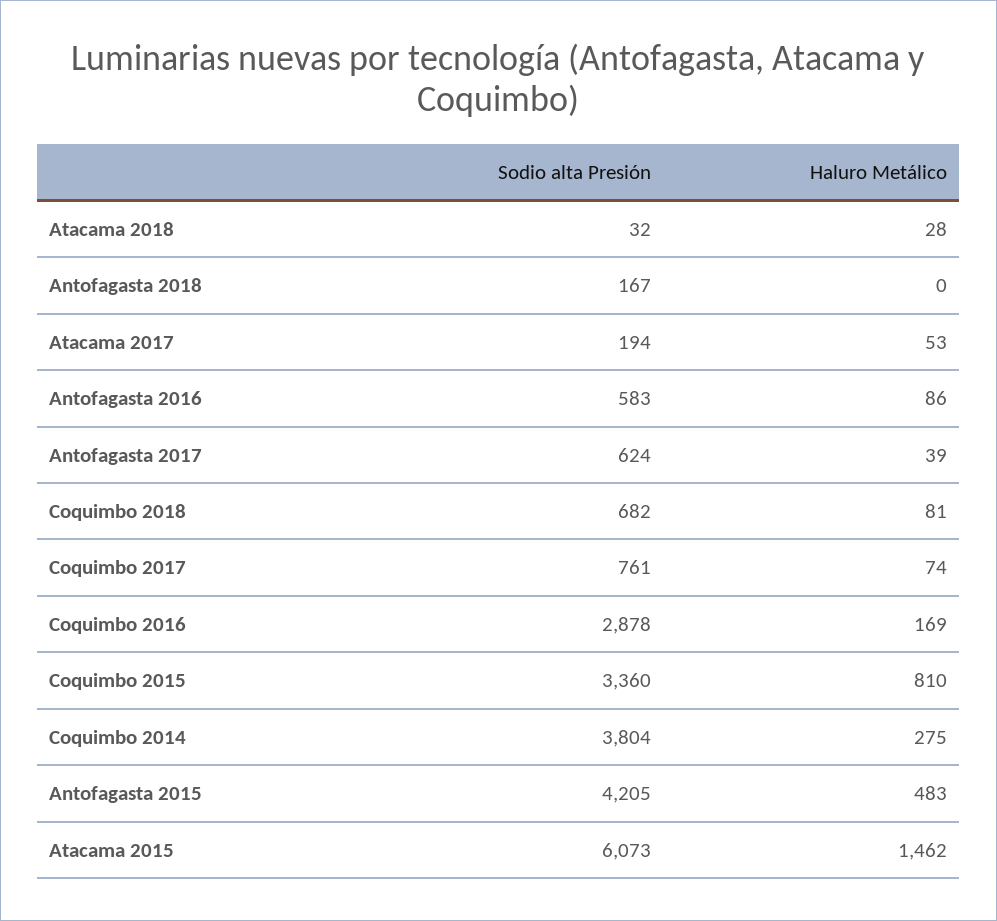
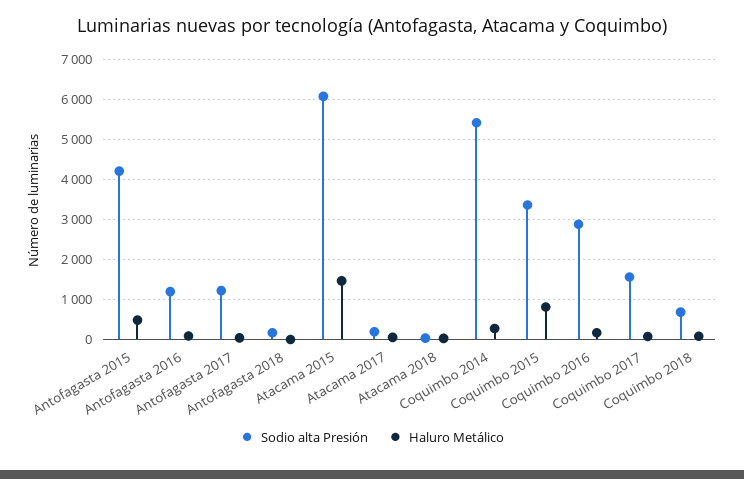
  {
    "Sodio alta Presión": {
      "Atacama 2018": 32,
      "Antofagasta 2018": 167,
      "Atacama 2017": 194,
-     "Antofagasta 2016": 583,
+     "Antofagasta 2016": 1200,
-     "Antofagasta 2017": 624,
+     "Antofagasta 2017": 1200,
      "Coquimbo 2018": 682,
-     "Coquimbo 2017": 761,
+     "Coquimbo 2017": 1600,
      "Coquimbo 2016": 2878,
      "Coquimbo 2015": 3360,
-     "Coquimbo 2014": 3804,
+     "Coquimbo 2014": 5400,
      "Antofagasta 2015": 4205,
      "Atacama 2015": 6073
    },
    "Haluro Metálico": {
      "Atacama 2018": 28,
      "Antofagasta 2018": 0,
      "Atacama 2017": 53,
      "Antofagasta 2016": 86,
      "Antofagasta 2017": 39,
      "Coquimbo 2018": 81,
      "Coquimbo 2017": 74,
      "Coquimbo 2016": 169,
      "Coquimbo 2015": 810,
      "Coquimbo 2014": 275,
      "Antofagasta 2015": 483,
      "Atacama 2015": 1462
    }
  }

